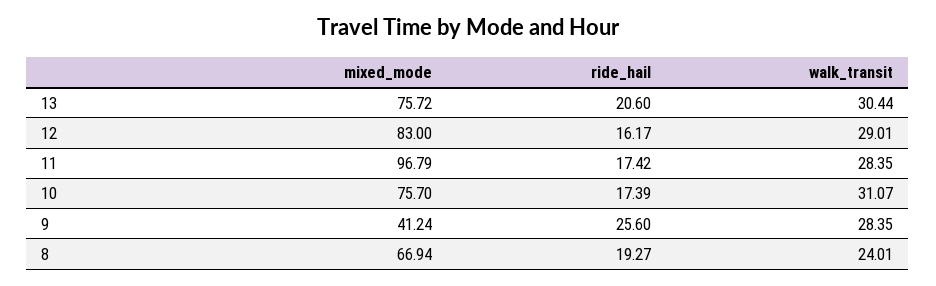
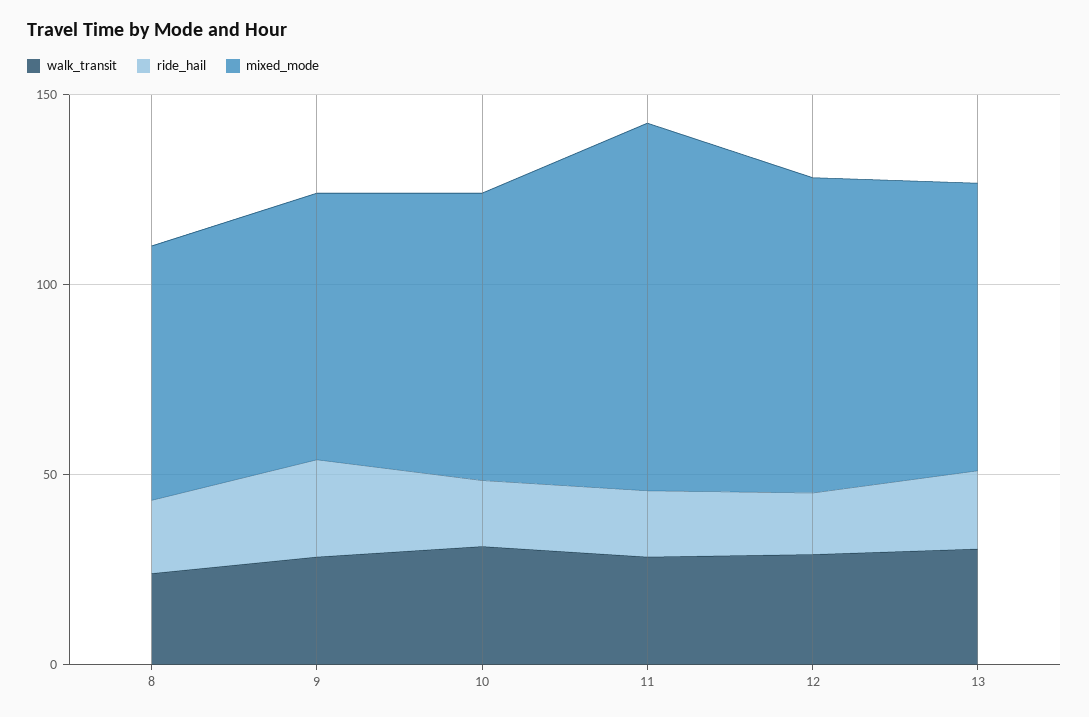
  {
    "mixed_mode": {
      "13": 75.72,
      "12": 83,
      "11": 96.79,
      "10": 75.7,
-     "9": 41.24,
+     "9": 70,
      "8": 66.94
    },
    "ride_hail": {
      "13": 20.6,
      "12": 16.17,
      "11": 17.42,
      "10": 17.39,
      "9": 25.6,
      "8": 19.27
    },
    "walk_transit": {
      "13": 30.44,
      "12": 29.01,
      "11": 28.35,
      "10": 31.07,
      "9": 28.35,
      "8": 24.01
    }
  }

